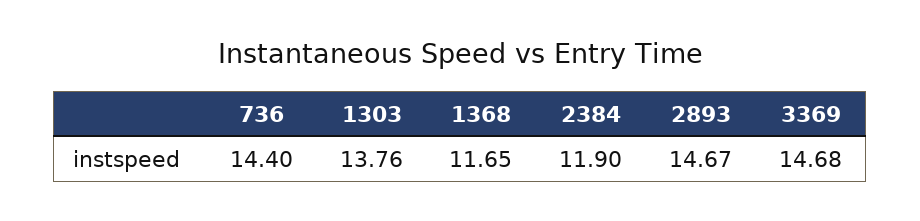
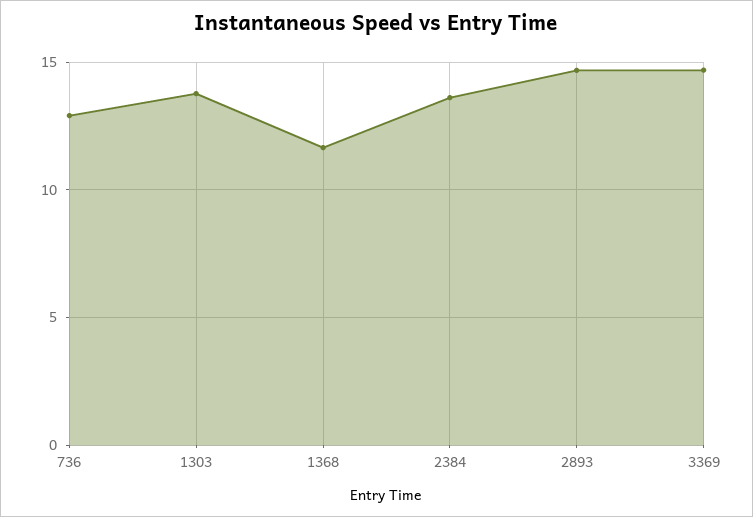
  {
-   "736": 14.4,
+   "736": 13,
    "1303": 13.76,
    "1368": 11.65,
-   "2384": 11.9,
+   "2384": 13.5,
    "2893": 14.67,
    "3369": 14.68
  }

